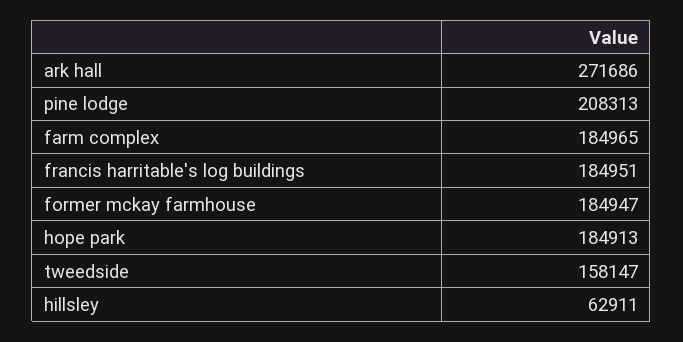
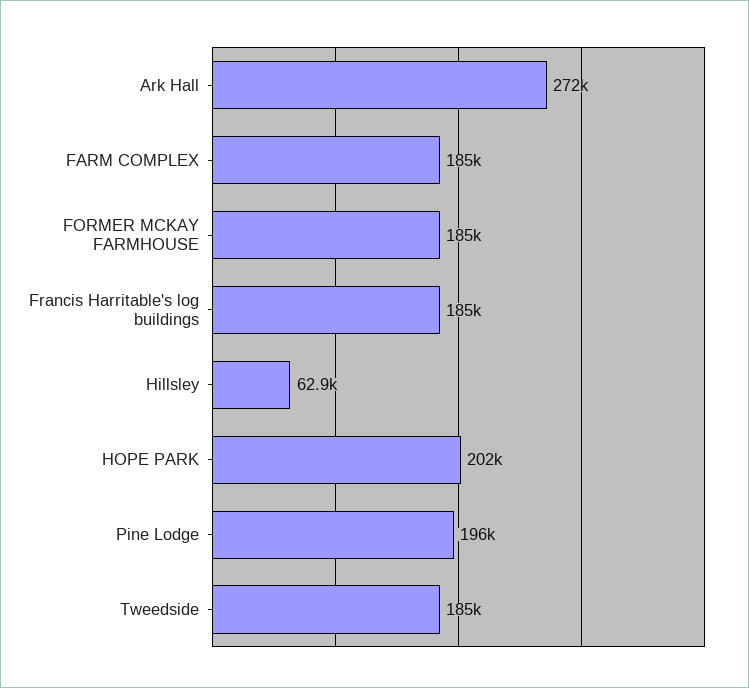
  {
    "ark hall": 271686,
-   "pine lodge": 208313,
+   "pine lodge": 196000,
    "farm complex": 184965,
    "francis harritable's log buildings": 184951,
    "former mckay farmhouse": 184947,
-   "hope park": 184913,
+   "hope park": 202000,
-   "tweedside": 158147,
+   "tweedside": 185000,
    "hillsley": 62911
  }

